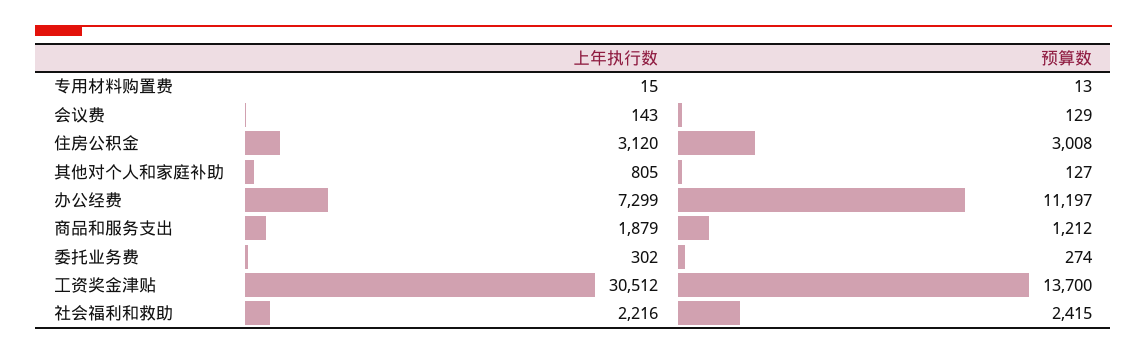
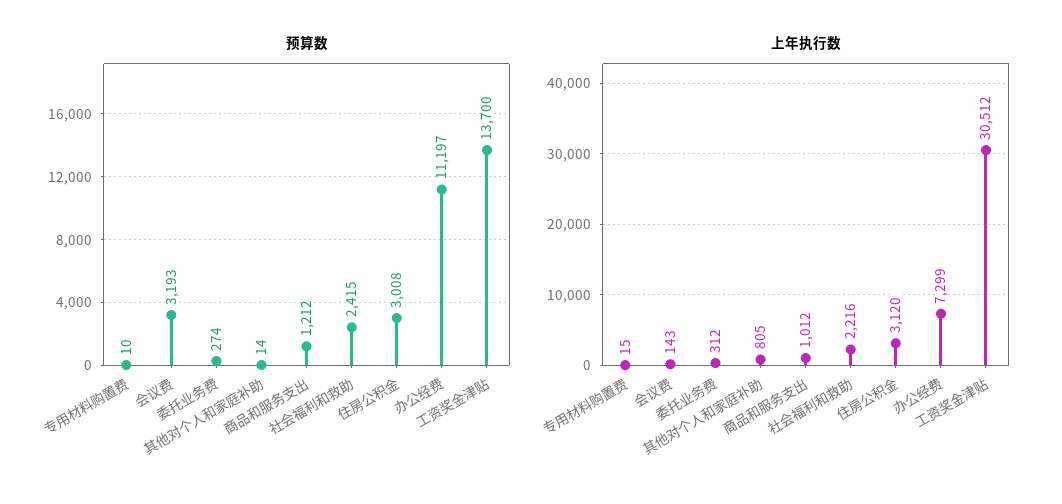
  {
    "上年执行数": {
      "专用材料购置费": 15,
      "会议费": 143,
      "住房公积金": 3120,
      "其他对个人和家庭补助": 805,
      "办公经费": 7299,
-     "商品和服务支出": 1879,
+     "商品和服务支出": 1012,
-     "委托业务费": 302,
+     "委托业务费": 312,
      "工资奖金津贴": 30512,
      "社会福利和救助": 2216
    },
    "预算数": {
-     "专用材料购置费": 13,
+     "专用材料购置费": 10,
-     "会议费": 129,
+     "会议费": 3193,
      "住房公积金": 3008,
-     "其他对个人和家庭补助": 127,
+     "其他对个人和家庭补助": 14,
      "办公经费": 11197,
      "商品和服务支出": 1212,
      "委托业务费": 274,
      "工资奖金津贴": 13700,
      "社会福利和救助": 2415
    }
  }

